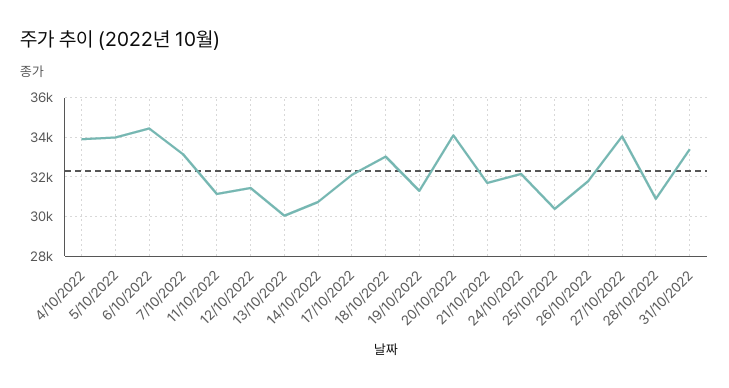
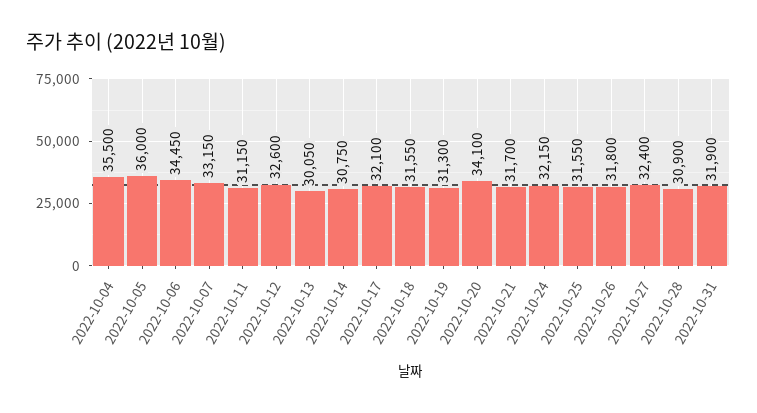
  {
-   "4/10/2022": 34000,
+   "4/10/2022": 35500,
-   "5/10/2022": 34000,
+   "5/10/2022": 36000,
    "6/10/2022": 34450,
    "7/10/2022": 33150,
    "11/10/2022": 31150,
-   "12/10/2022": 31500,
+   "12/10/2022": 32600,
    "13/10/2022": 30050,
    "14/10/2022": 30750,
    "17/10/2022": 32100,
-   "18/10/2022": 33000,
+   "18/10/2022": 31550,
    "19/10/2022": 31300,
    "20/10/2022": 34100,
    "21/10/2022": 31700,
    "24/10/2022": 32150,
-   "25/10/2022": 30500,
+   "25/10/2022": 31550,
    "26/10/2022": 31800,
-   "27/10/2022": 34000,
+   "27/10/2022": 32400,
    "28/10/2022": 30900,
-   "31/10/2022": 33500
+   "31/10/2022": 31900
  }

